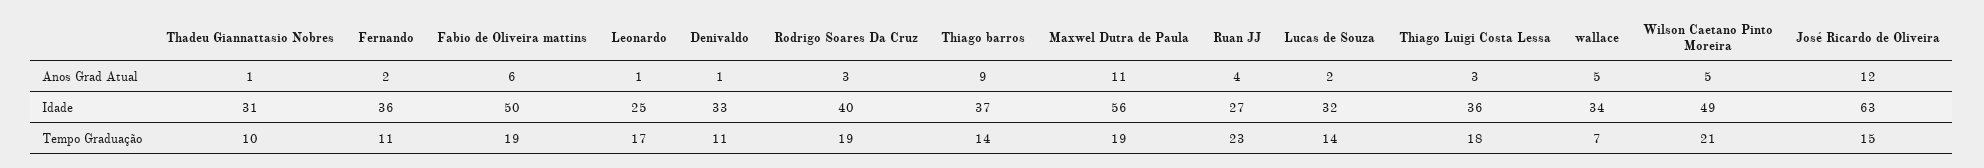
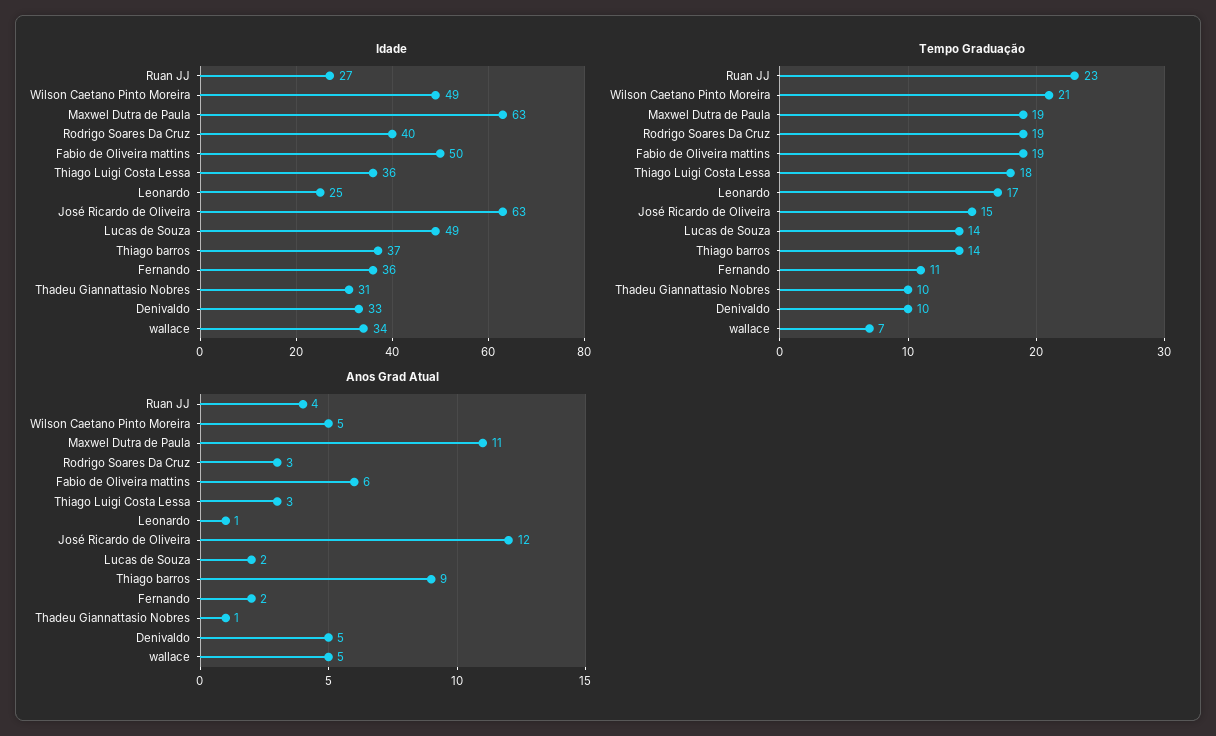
  {
    "Anos Grad Atual": {
      "Thadeu Giannattasio Nobres": 1,
      "Fernando": 2,
      "Fabio de Oliveira mattins": 6,
      "Leonardo": 1,
-     "Denivaldo": 1,
+     "Denivaldo": 5,
      "Rodrigo Soares Da Cruz": 3,
      "Thiago barros": 9,
      "Maxwel Dutra de Paula": 11,
      "Ruan JJ": 4,
      "Lucas de Souza": 2,
      "Thiago Luigi Costa Lessa": 3,
      "wallace": 5,
      "Wilson Caetano Pinto Moreira": 5,
      "José Ricardo de Oliveira": 12
    },
    "Idade": {
      "Thadeu Giannattasio Nobres": 31,
      "Fernando": 36,
      "Fabio de Oliveira mattins": 50,
      "Leonardo": 25,
      "Denivaldo": 33,
      "Rodrigo Soares Da Cruz": 40,
      "Thiago barros": 37,
-     "Maxwel Dutra de Paula": 56,
+     "Maxwel Dutra de Paula": 63,
      "Ruan JJ": 27,
-     "Lucas de Souza": 32,
+     "Lucas de Souza": 49,
      "Thiago Luigi Costa Lessa": 36,
      "wallace": 34,
      "Wilson Caetano Pinto Moreira": 49,
      "José Ricardo de Oliveira": 63
    },
    "Tempo Graduação": {
      "Thadeu Giannattasio Nobres": 10,
      "Fernando": 11,
      "Fabio de Oliveira mattins": 19,
      "Leonardo": 17,
-     "Denivaldo": 11,
+     "Denivaldo": 10,
      "Rodrigo Soares Da Cruz": 19,
      "Thiago barros": 14,
      "Maxwel Dutra de Paula": 19,
      "Ruan JJ": 23,
      "Lucas de Souza": 14,
      "Thiago Luigi Costa Lessa": 18,
      "wallace": 7,
      "Wilson Caetano Pinto Moreira": 21,
      "José Ricardo de Oliveira": 15
    }
  }

